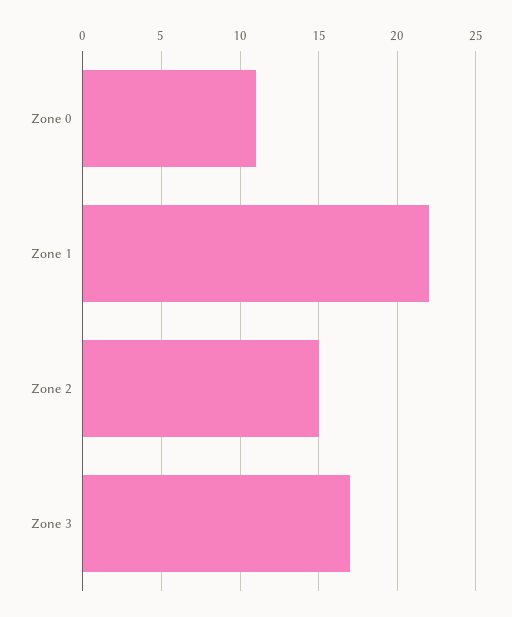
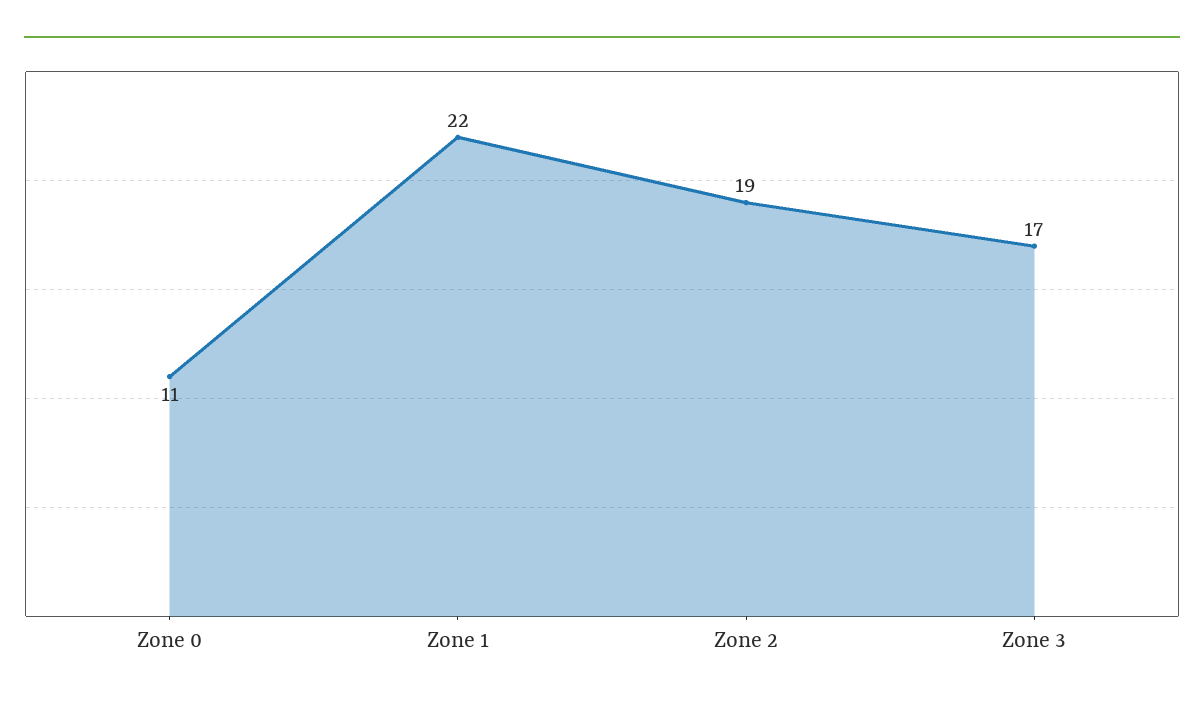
  {
    "Zone 0": 11,
    "Zone 1": 22,
-   "Zone 2": 15,
+   "Zone 2": 19,
    "Zone 3": 17
  }

